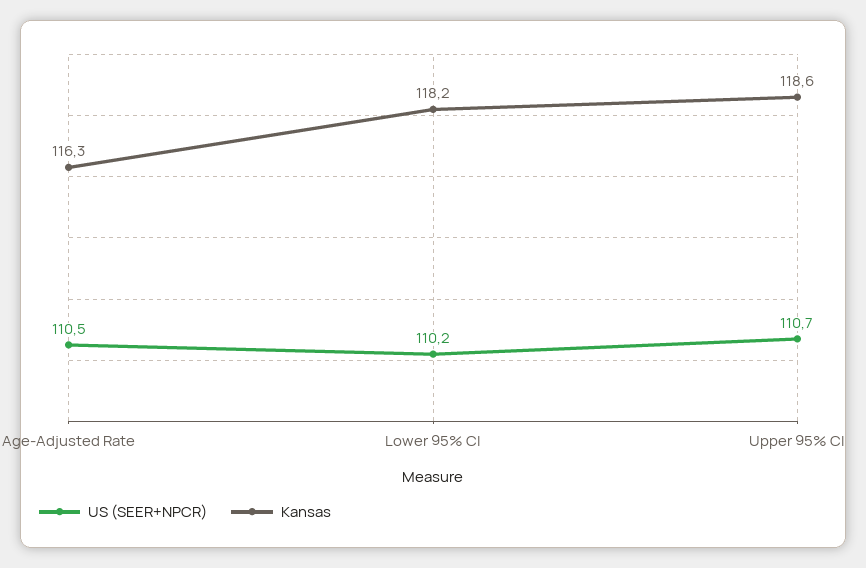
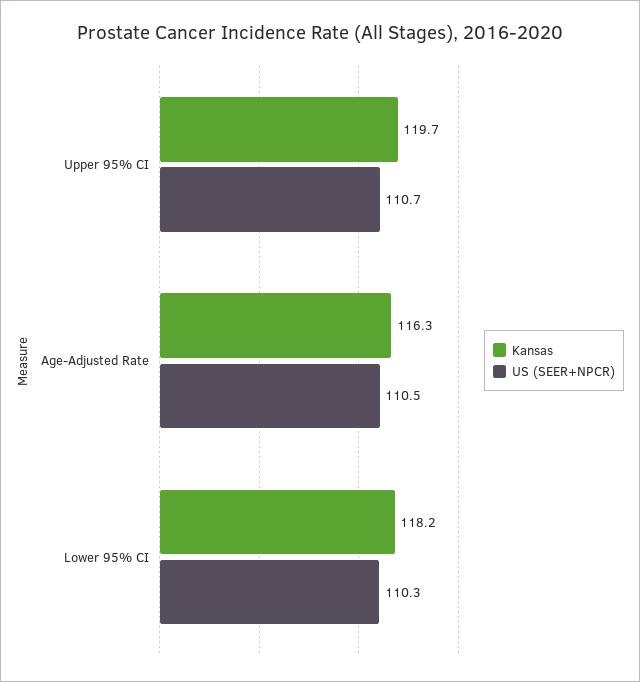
  {
    "US (SEER+NPCR)": {
      "Age-Adjusted Rate": 110.5,
-     "Lower 95% CI": 110.2,
+     "Lower 95% CI": 110.3,
      "Upper 95% CI": 110.7
    },
    "Kansas": {
      "Age-Adjusted Rate": 116.3,
      "Lower 95% CI": 118.2,
-     "Upper 95% CI": 118.6
+     "Upper 95% CI": 119.7
    }
  }

